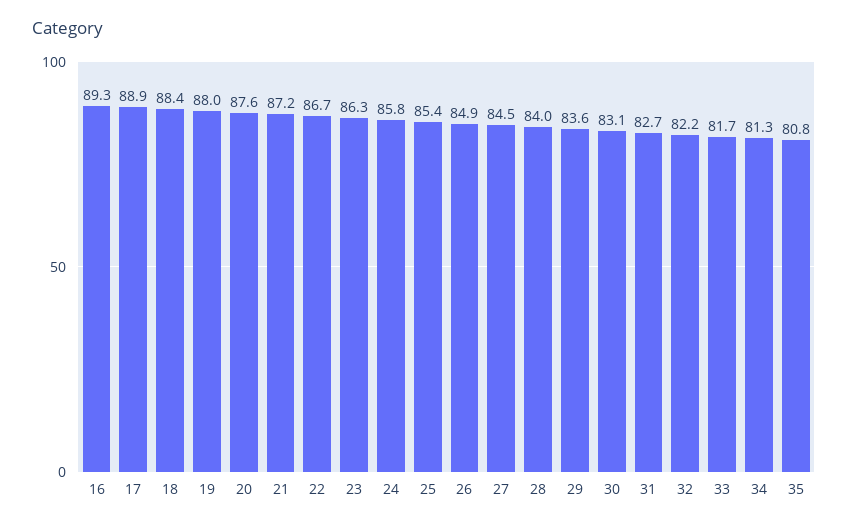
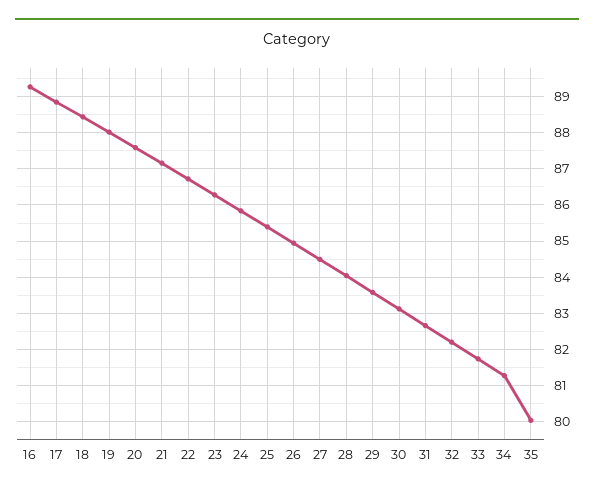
  {
    "16": 89.3,
    "17": 88.9,
    "18": 88.4,
    "19": 88,
    "20": 87.6,
    "21": 87.2,
    "22": 86.7,
    "23": 86.3,
    "24": 85.8,
    "25": 85.4,
    "26": 84.9,
    "27": 84.5,
    "28": 84,
    "29": 83.6,
    "30": 83.1,
    "31": 82.7,
    "32": 82.2,
    "33": 81.7,
    "34": 81.3,
-   "35": 80.8
+   "35": 80
  }

